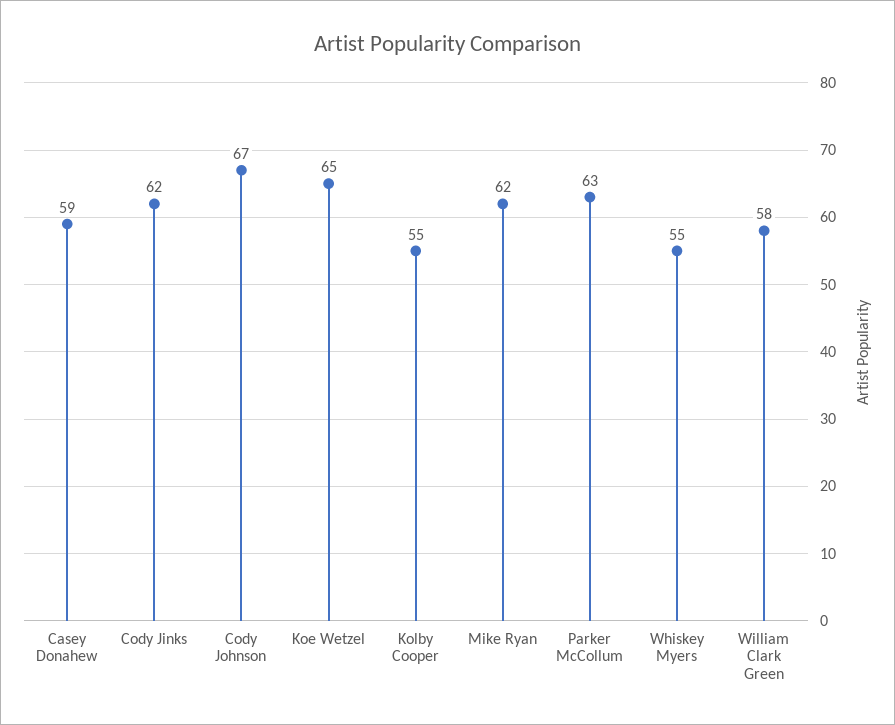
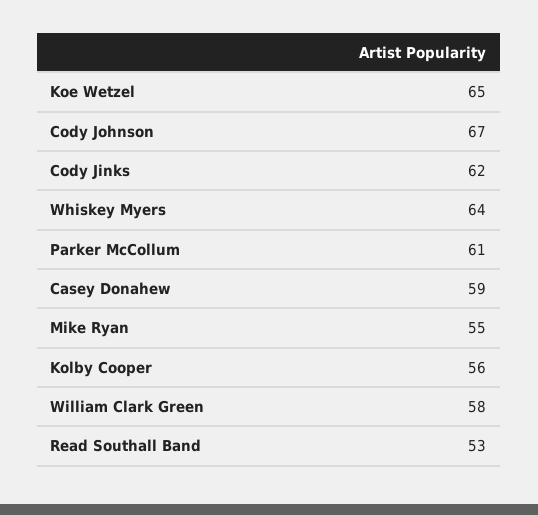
  {
    "Casey Donahew": 59,
    "Cody Jinks": 62,
    "Cody Johnson": 67,
    "Koe Wetzel": 65,
-   "Kolby Cooper": 55,
+   "Kolby Cooper": 56,
-   "Mike Ryan": 62,
+   "Mike Ryan": 55,
-   "Parker McCollum": 63,
+   "Parker McCollum": 61,
-   "Whiskey Myers": 55,
+   "Whiskey Myers": 64,
-   "William Clark Green": 58
+   "William Clark Green": 58,
+   "Read Southall Band": 53
  }

